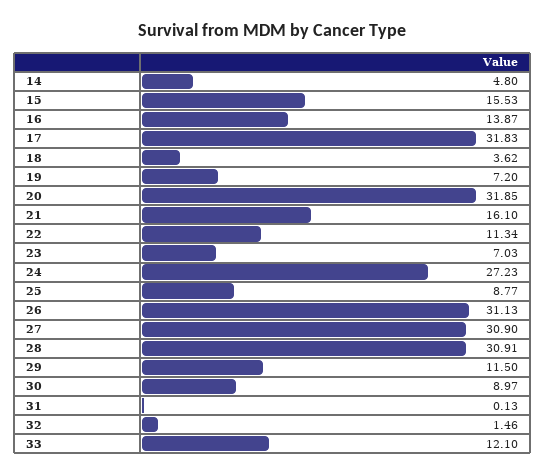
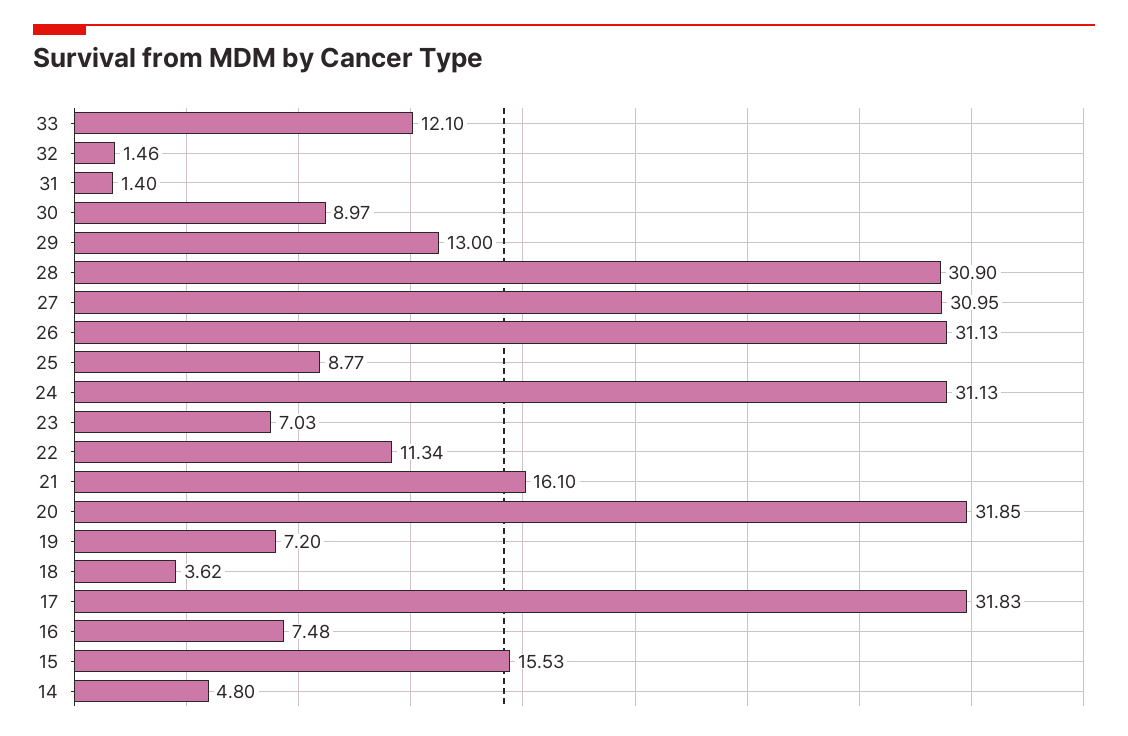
  {
    "14": 4.8,
    "15": 15.53,
-   "16": 13.87,
+   "16": 7.48,
    "17": 31.83,
    "18": 3.62,
    "19": 7.2,
    "20": 31.85,
    "21": 16.1,
    "22": 11.34,
    "23": 7.03,
-   "24": 27.23,
+   "24": 31.13,
    "25": 8.77,
    "26": 31.13,
-   "27": 30.9,
+   "27": 30.95,
-   "28": 30.91,
+   "28": 30.9,
-   "29": 11.5,
+   "29": 13,
    "30": 8.97,
-   "31": 0.13,
+   "31": 1.4,
    "32": 1.46,
    "33": 12.1
  }

